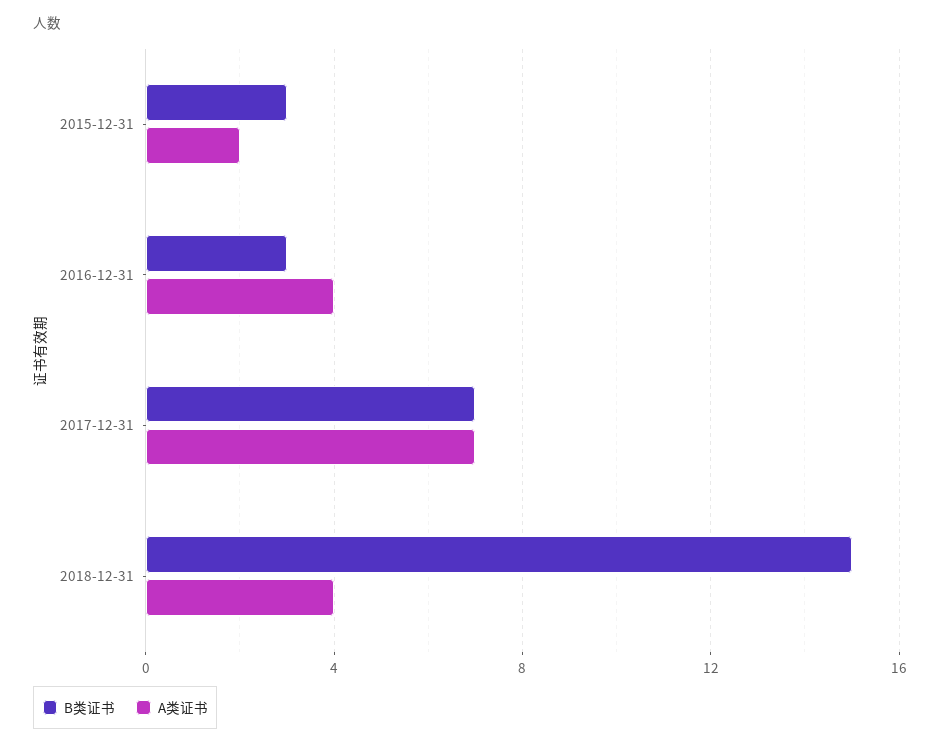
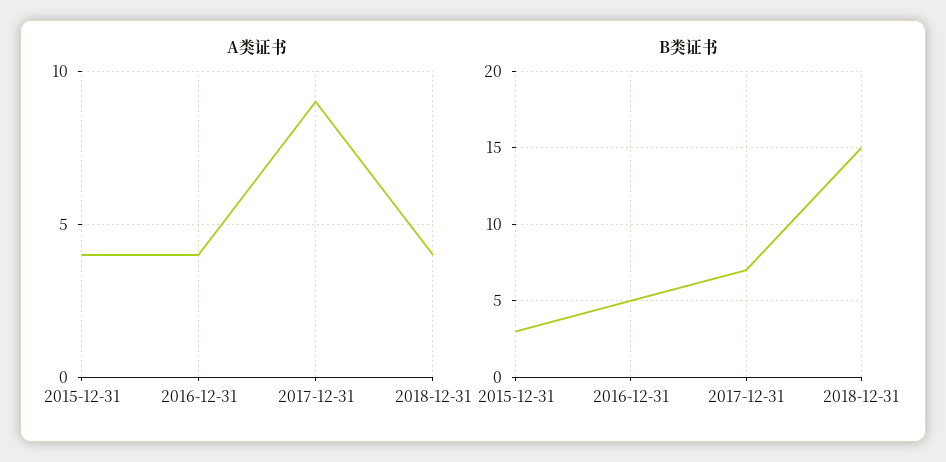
  {
    "B类证书": {
      "2015-12-31": 3,
-     "2016-12-31": 3,
+     "2016-12-31": 5,
      "2017-12-31": 7,
      "2018-12-31": 15
    },
    "A类证书": {
-     "2015-12-31": 2,
+     "2015-12-31": 4,
      "2016-12-31": 4,
-     "2017-12-31": 7,
+     "2017-12-31": 9,
      "2018-12-31": 4
    }
  }

